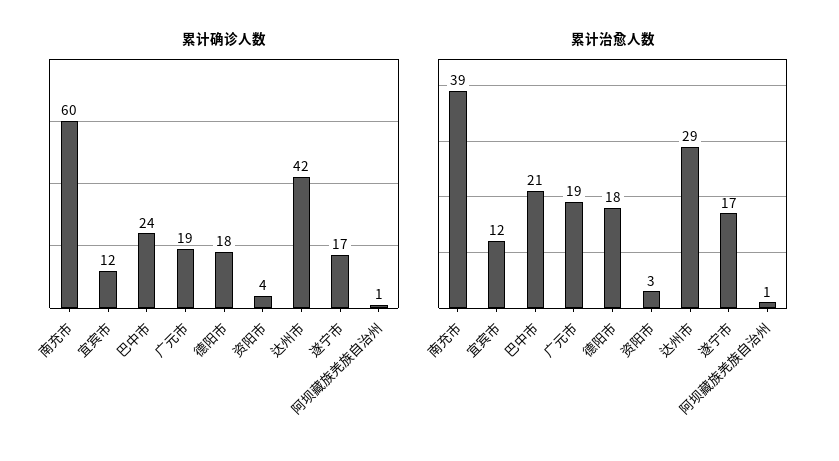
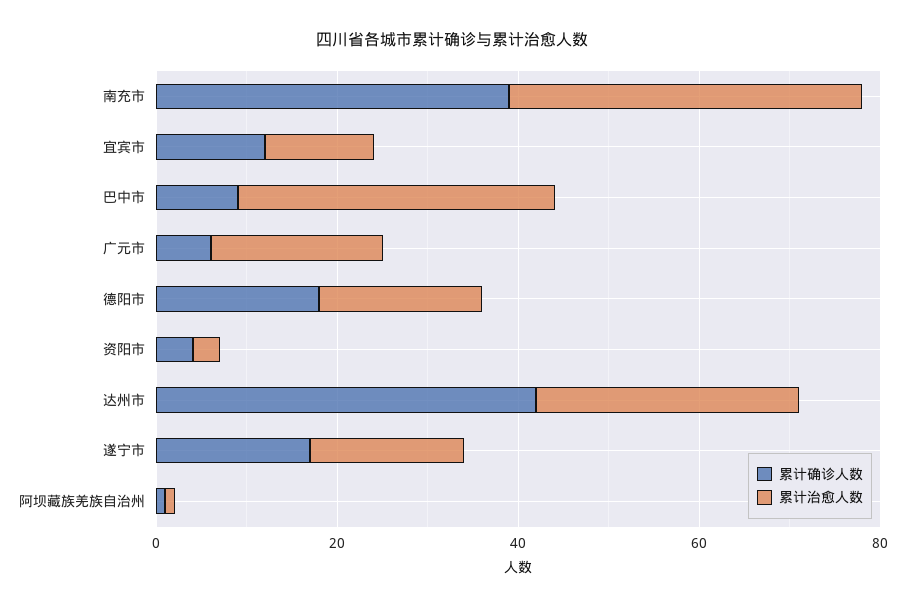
  {
    "累计确诊人数": {
-     "南充市": 60,
+     "南充市": 40,
      "宜宾市": 12,
-     "巴中市": 24,
+     "巴中市": 10,
-     "广元市": 19,
+     "广元市": 5,
      "德阳市": 18,
      "资阳市": 4,
      "达州市": 42,
      "遂宁市": 17,
      "阿坝藏族羌族自治州": 1
    },
    "累计治愈人数": {
      "南充市": 39,
      "宜宾市": 12,
-     "巴中市": 21,
+     "巴中市": 35,
      "广元市": 19,
      "德阳市": 18,
      "资阳市": 3,
      "达州市": 29,
      "遂宁市": 17,
      "阿坝藏族羌族自治州": 1
    }
  }

